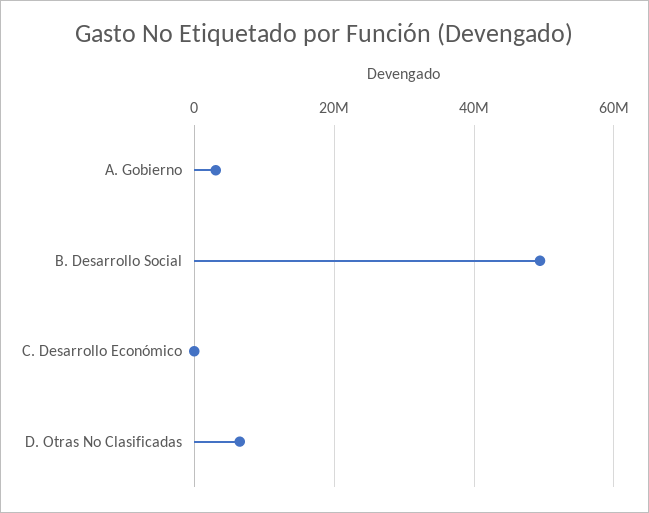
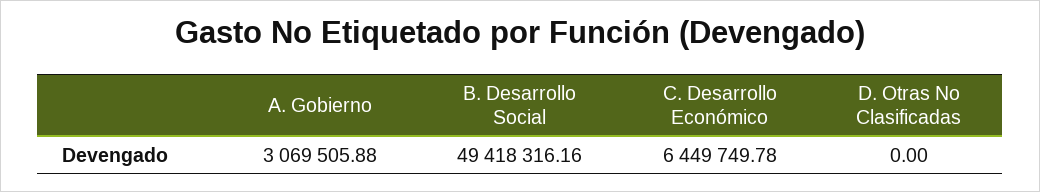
  {
    "A. Gobierno": 3069505.88,
    "B. Desarrollo Social": 49418316.16,
-   "C. Desarrollo Económico": 0,
+   "C. Desarrollo Económico": 6449749.78,
-   "D. Otras No Clasificadas": 6000000
+   "D. Otras No Clasificadas": 0
  }

